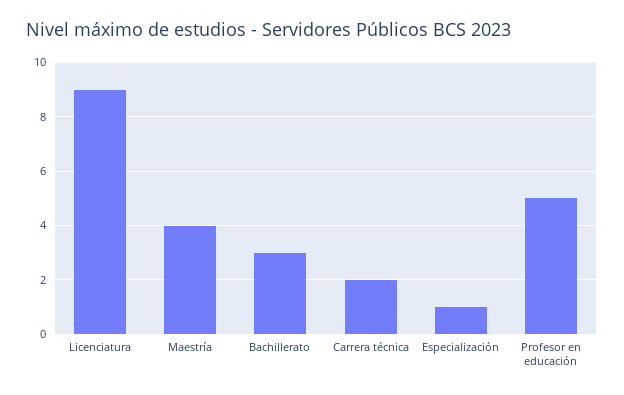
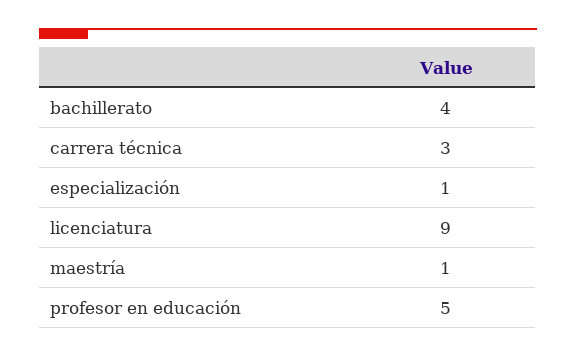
  {
    "Licenciatura": 9,
-   "Maestría": 4,
+   "Maestría": 1,
-   "Bachillerato": 3,
+   "Bachillerato": 4,
-   "Carrera técnica": 2,
+   "Carrera técnica": 3,
    "Especialización": 1,
    "Profesor en educación": 5
  }

